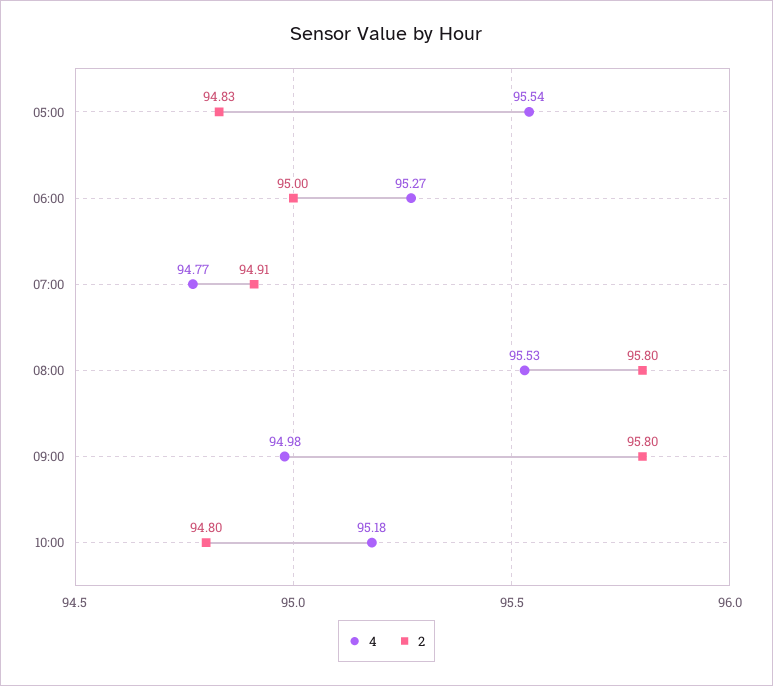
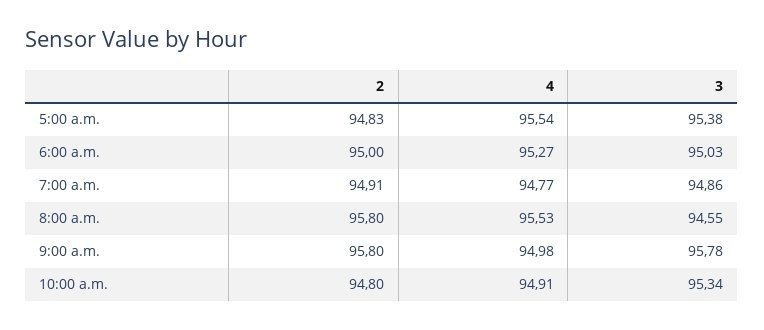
  {
    "4": {
      "05:00": 95.54,
      "06:00": 95.27,
      "07:00": 94.77,
      "08:00": 95.53,
      "09:00": 94.98,
-     "10:00": 95.18
+     "10:00": 94.91
    },
    "2": {
      "05:00": 94.83,
      "06:00": 95,
      "07:00": 94.91,
      "08:00": 95.8,
      "09:00": 95.8,
      "10:00": 94.8
-   }
+   },
+   "3": {
+     "05:00": 95.38,
+     "06:00": 95.03,
+     "07:00": 94.86,
+     "08:00": 94.55,
+     "09:00": 95.78,
+     "10:00": 95.34
+   }
  }

